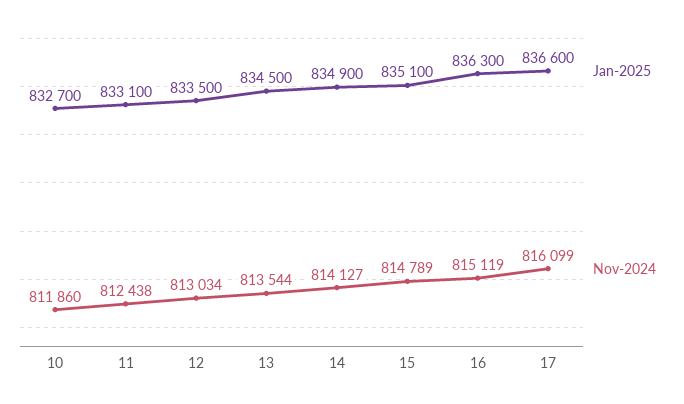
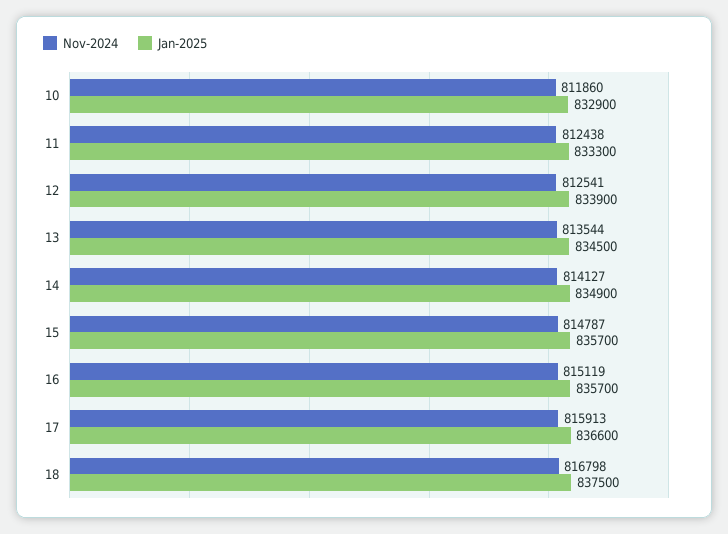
  {
    "Jan-2025": {
-     "10": 832700,
+     "10": 832900,
-     "11": 833100,
+     "11": 833300,
-     "12": 833500,
+     "12": 833900,
      "13": 834500,
      "14": 834900,
-     "15": 835100,
+     "15": 835700,
-     "16": 836300,
+     "16": 835700,
-     "17": 836600
+     "17": 836600,
+     "18": 837500
    },
    "Nov-2024": {
      "10": 811860,
      "11": 812438,
-     "12": 813034,
+     "12": 812541,
      "13": 813544,
      "14": 814127,
-     "15": 814789,
+     "15": 814787,
      "16": 815119,
-     "17": 816099
+     "17": 815913,
+     "18": 816798
    }
  }

